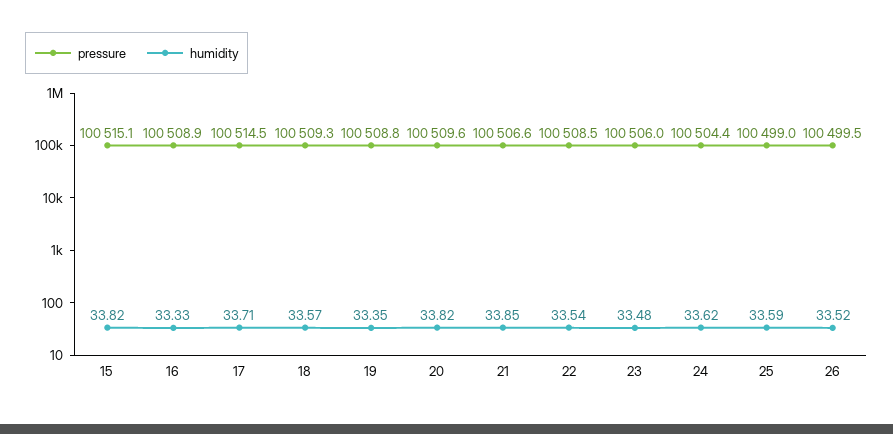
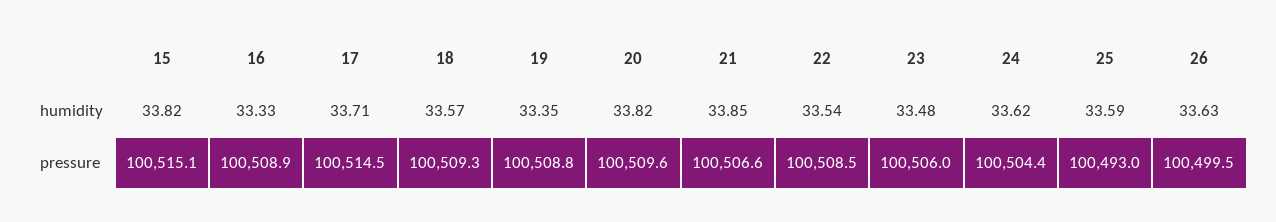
  {
    "pressure": {
      "15": 100515.1,
      "16": 100508.9,
      "17": 100514.5,
      "18": 100509.3,
      "19": 100508.8,
      "20": 100509.6,
      "21": 100506.6,
      "22": 100508.5,
      "23": 100506,
      "24": 100504.4,
-     "25": 100499,
+     "25": 100493,
      "26": 100499.5
    },
    "humidity": {
      "15": 33.82,
      "16": 33.33,
      "17": 33.71,
      "18": 33.57,
      "19": 33.35,
      "20": 33.82,
      "21": 33.85,
      "22": 33.54,
      "23": 33.48,
      "24": 33.62,
      "25": 33.59,
-     "26": 33.52
+     "26": 33.63
    }
  }

